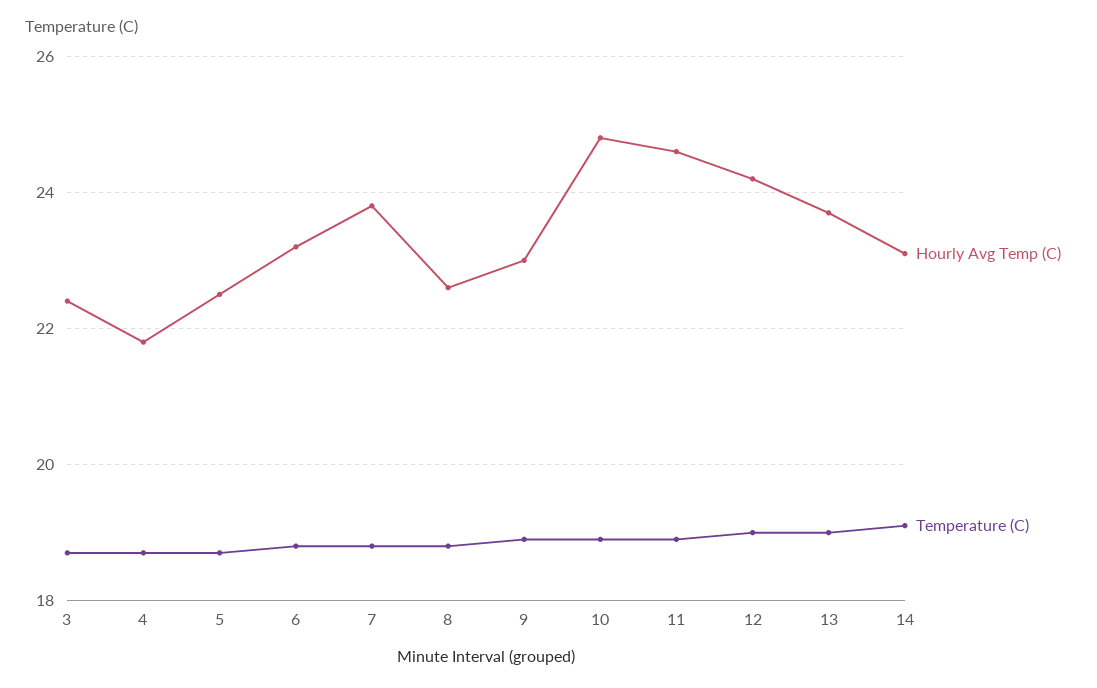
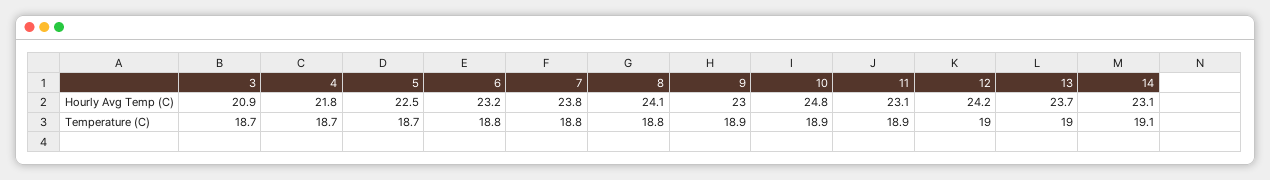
  {
    "Hourly Avg Temp (C)": {
-     "3": 22.5,
+     "3": 20.9,
      "4": 21.8,
      "5": 22.5,
      "6": 23.2,
      "7": 23.8,
-     "8": 22.5,
+     "8": 24.1,
      "9": 23,
      "10": 24.8,
-     "11": 24.5,
+     "11": 23.1,
      "12": 24.2,
      "13": 23.7,
      "14": 23.1
    },
    "Temperature (C)": {
      "3": 18.7,
      "4": 18.7,
      "5": 18.7,
      "6": 18.8,
      "7": 18.8,
      "8": 18.8,
      "9": 18.9,
      "10": 18.9,
      "11": 18.9,
      "12": 19,
      "13": 19,
      "14": 19.1
    }
  }

